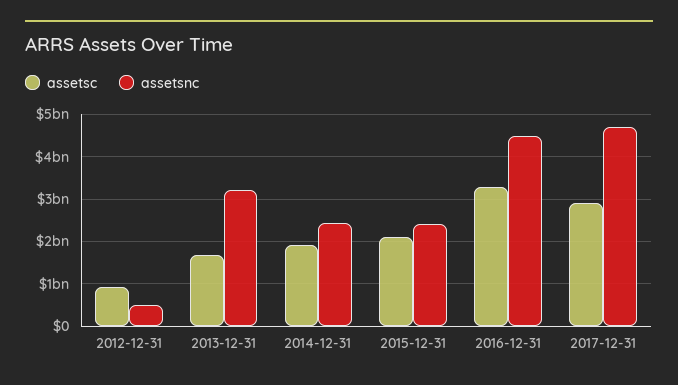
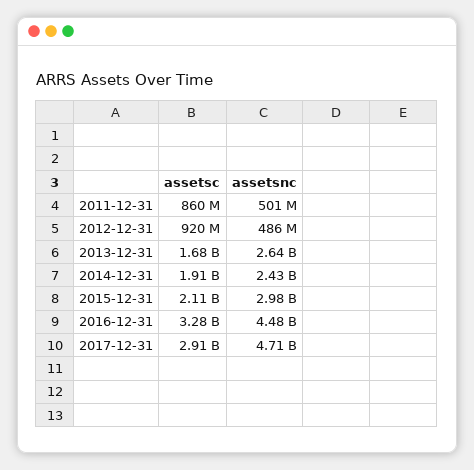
  {
    "assetsc": {
      "2012-12-31": 920000000,
      "2013-12-31": 1680000000,
      "2014-12-31": 1910000000,
      "2015-12-31": 2110000000,
      "2016-12-31": 3280000000,
-     "2017-12-31": 2910000000
+     "2017-12-31": 2910000000,
+     "2011-12-31": 860000000
    },
    "assetsnc": {
      "2012-12-31": 486000000,
-     "2013-12-31": 3200000000,
+     "2013-12-31": 2640000000,
      "2014-12-31": 2430000000,
-     "2015-12-31": 2400000000,
+     "2015-12-31": 2980000000,
      "2016-12-31": 4480000000,
-     "2017-12-31": 4710000000
+     "2017-12-31": 4710000000,
+     "2011-12-31": 501000000
    }
  }

